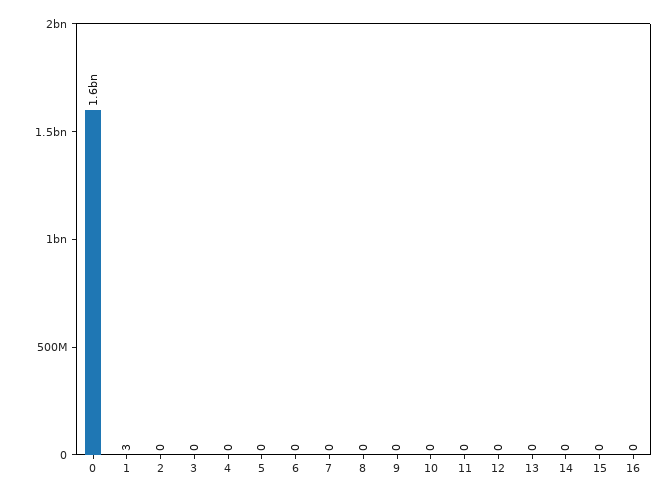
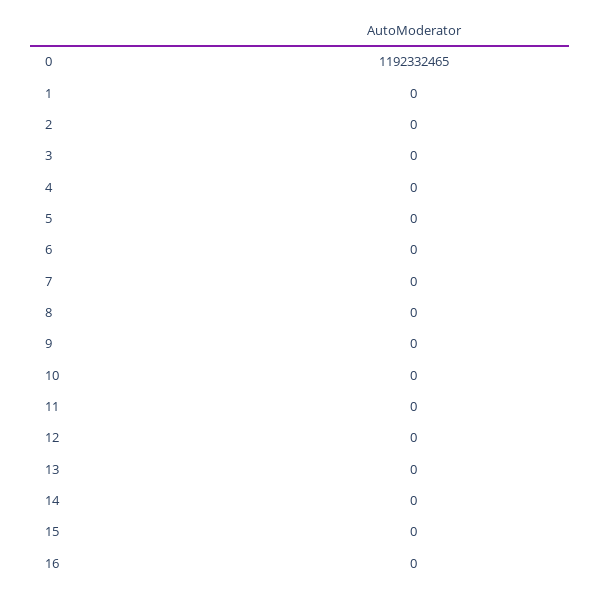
  {
-   "0": 1600000000,
+   "0": 1192332465,
-   "1": 3,
+   "1": 0,
    "2": 0,
    "3": 0,
    "4": 0,
    "5": 0,
    "6": 0,
    "7": 0,
    "8": 0,
    "9": 0,
    "10": 0,
    "11": 0,
    "12": 0,
    "13": 0,
    "14": 0,
    "15": 0,
    "16": 0
  }

